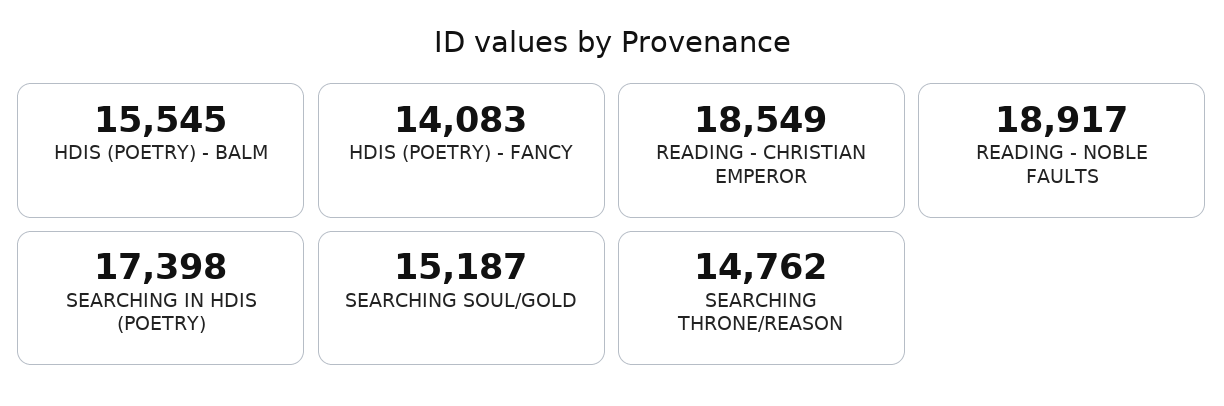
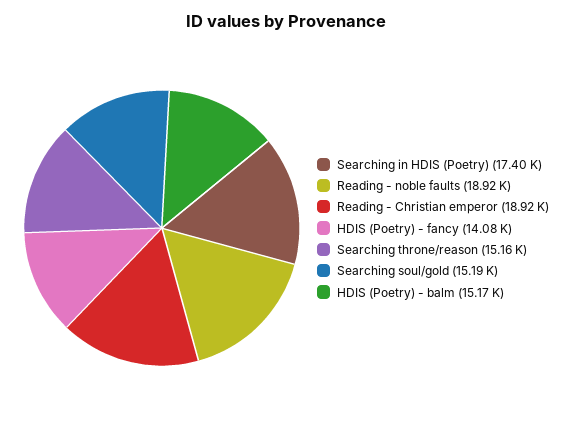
  {
-   "HDIS (POETRY) - BALM": 15545,
+   "HDIS (POETRY) - BALM": 15170,
    "HDIS (POETRY) - FANCY": 14083,
-   "READING - CHRISTIAN EMPEROR": 18549,
+   "READING - CHRISTIAN EMPEROR": 18920,
    "READING - NOBLE FAULTS": 18917,
    "SEARCHING IN HDIS (POETRY)": 17398,
    "SEARCHING SOUL/GOLD": 15187,
-   "SEARCHING THRONE/REASON": 14762
+   "SEARCHING THRONE/REASON": 15160
  }

